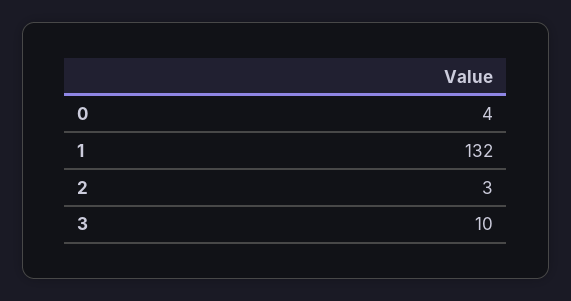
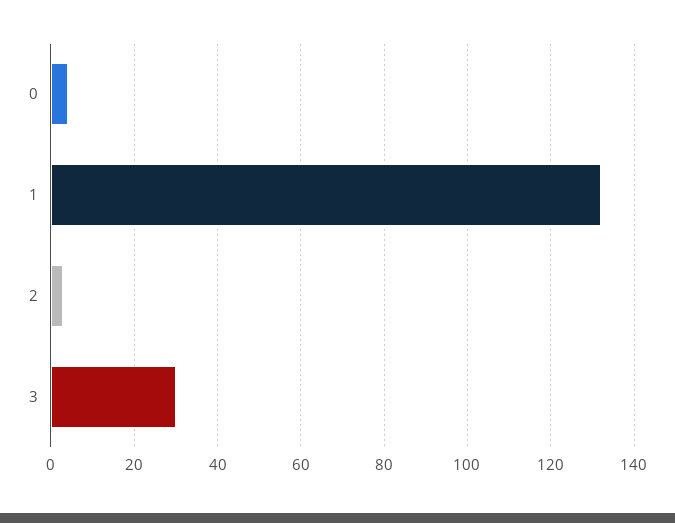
  {
    "0": 4,
    "1": 132,
    "2": 3,
-   "3": 10
+   "3": 30
  }

